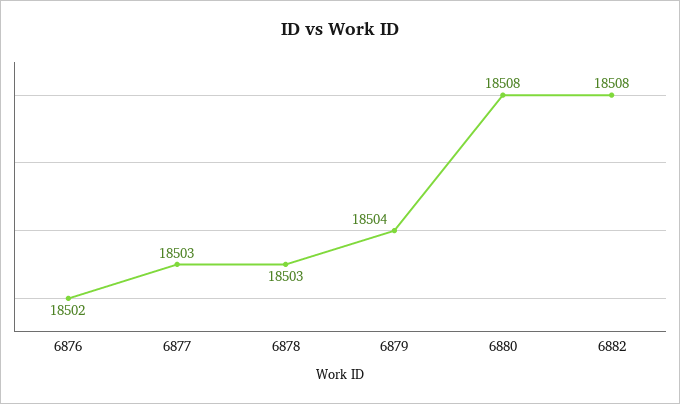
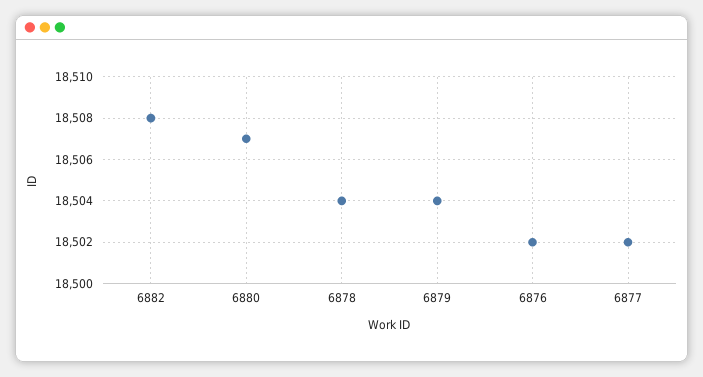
  {
    "6876": 18502,
-   "6877": 18503,
+   "6877": 18502,
-   "6878": 18503,
+   "6878": 18504,
    "6879": 18504,
-   "6880": 18508,
+   "6880": 18507,
    "6882": 18508
  }

